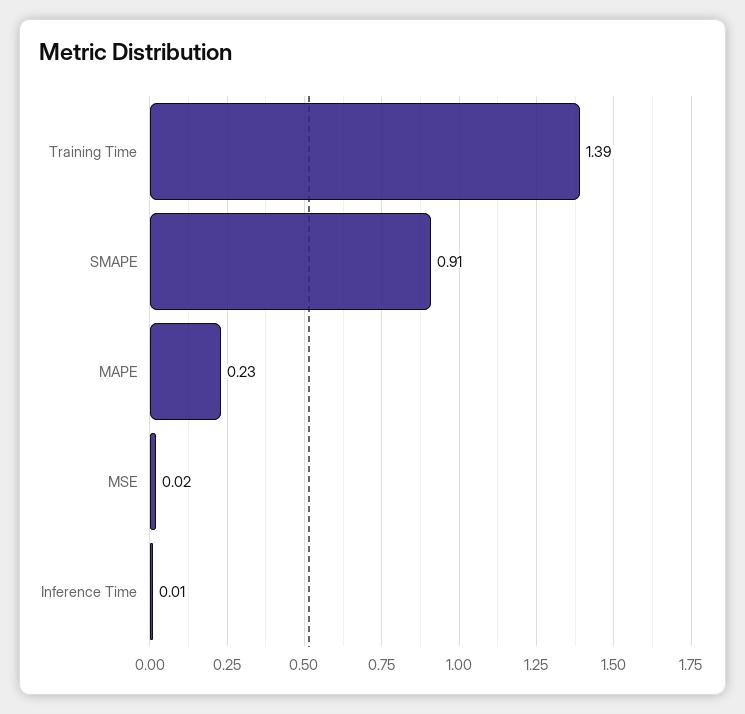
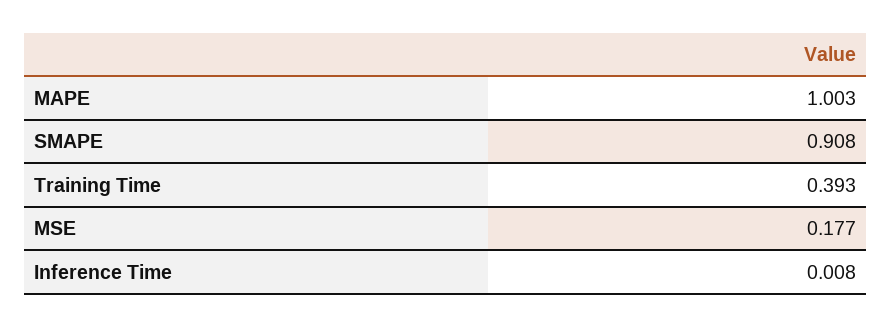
  {
-   "Training Time": 1.39,
+   "Training Time": 0.393,
    "SMAPE": 0.908,
-   "MAPE": 0.23,
+   "MAPE": 1.003,
-   "MSE": 0.02,
+   "MSE": 0.177,
    "Inference Time": 0.008
  }

